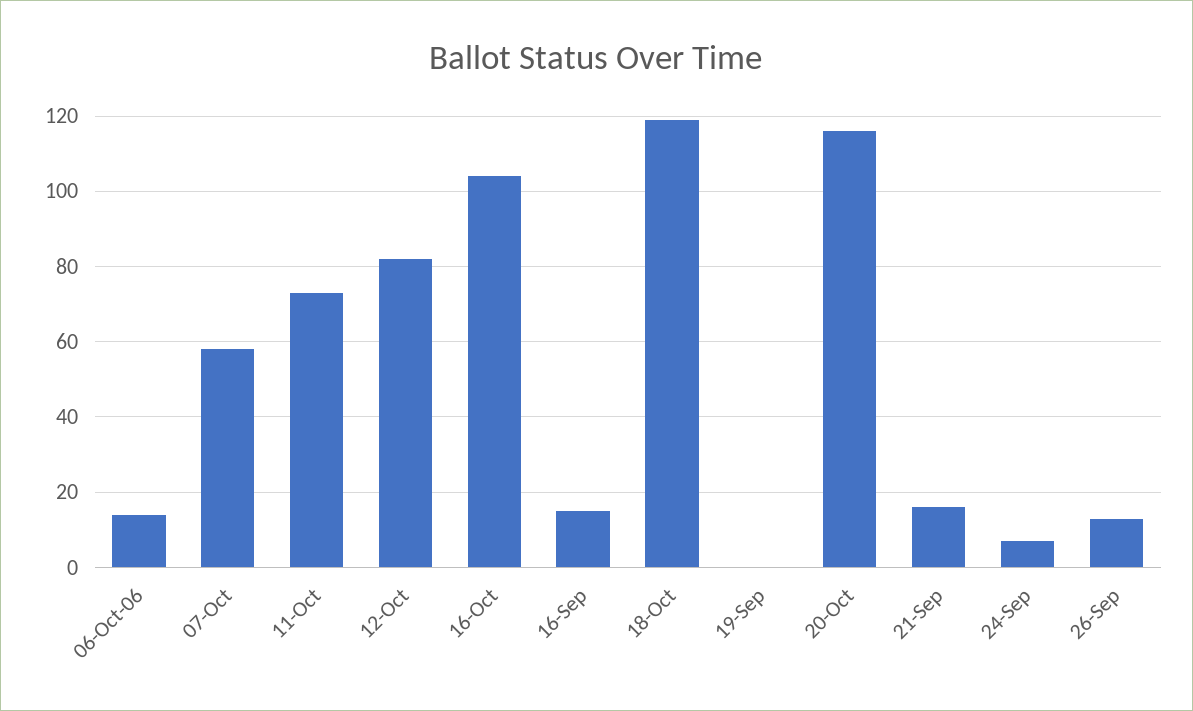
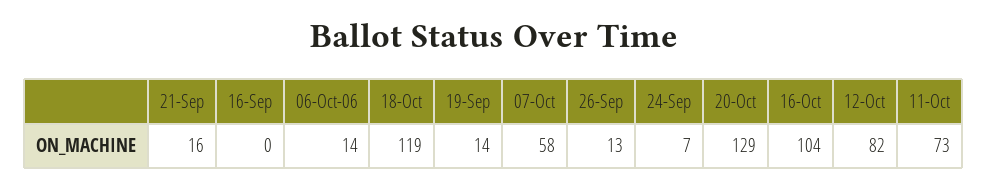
  {
    "06-Oct-06": 14,
    "07-Oct": 58,
    "11-Oct": 73,
    "12-Oct": 82,
    "16-Oct": 104,
-   "16-Sep": 15,
+   "16-Sep": 0,
    "18-Oct": 119,
-   "19-Sep": 0,
+   "19-Sep": 14,
-   "20-Oct": 115,
+   "20-Oct": 129,
    "21-Sep": 16,
    "24-Sep": 7,
    "26-Sep": 13
  }

